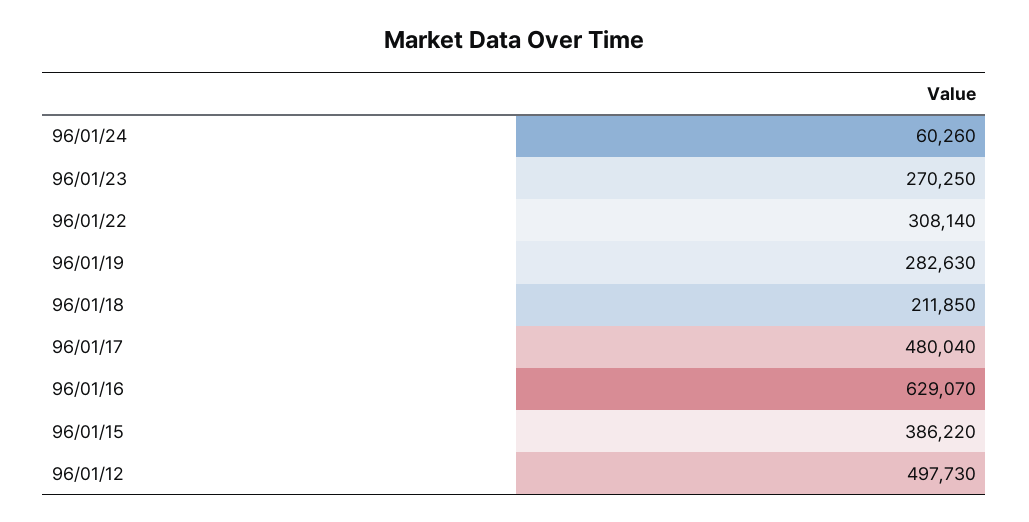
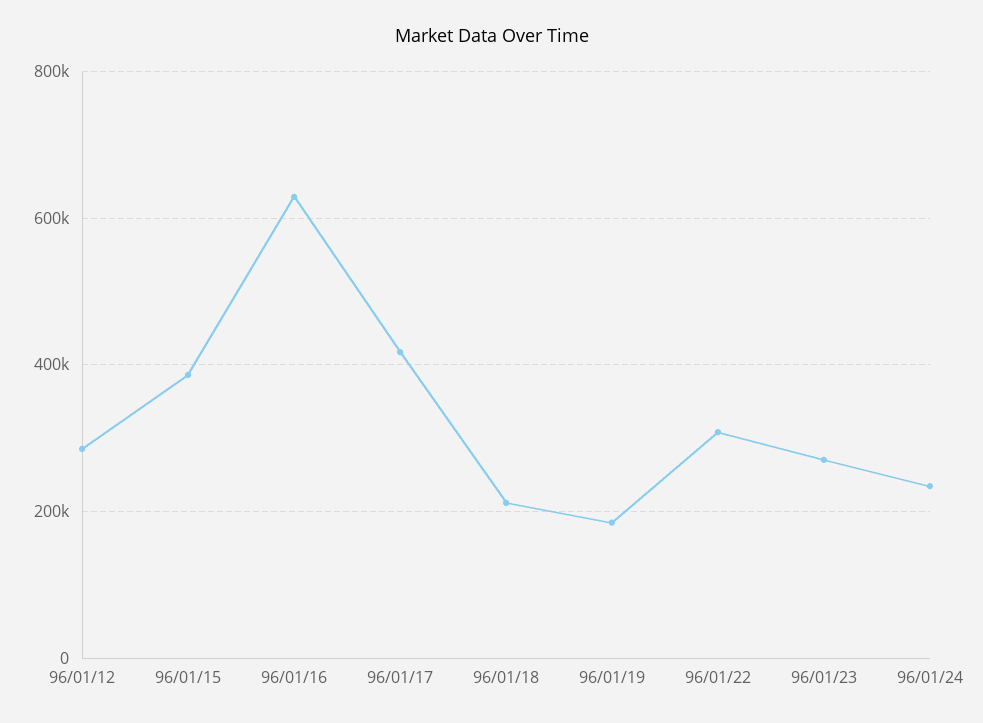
  {
-   "96/01/24": 60260,
+   "96/01/24": 240000,
    "96/01/23": 270250,
    "96/01/22": 308140,
-   "96/01/19": 282630,
+   "96/01/19": 180000,
    "96/01/18": 211850,
-   "96/01/17": 480040,
+   "96/01/17": 420000,
    "96/01/16": 629070,
    "96/01/15": 386220,
-   "96/01/12": 497730
+   "96/01/12": 280000
  }

